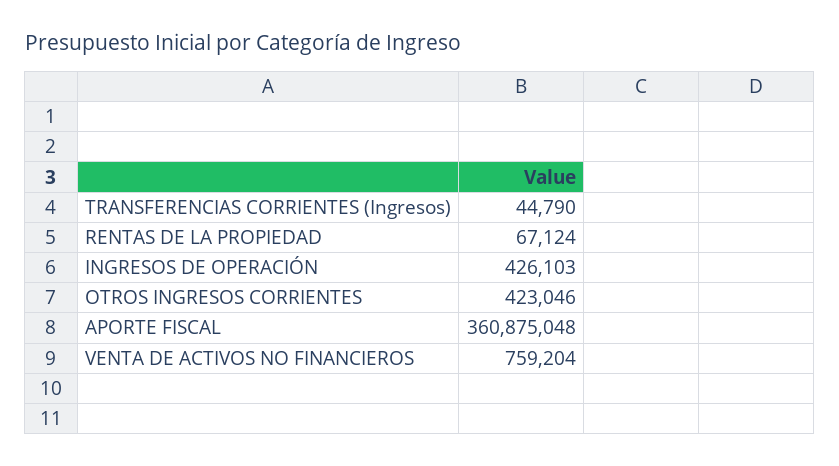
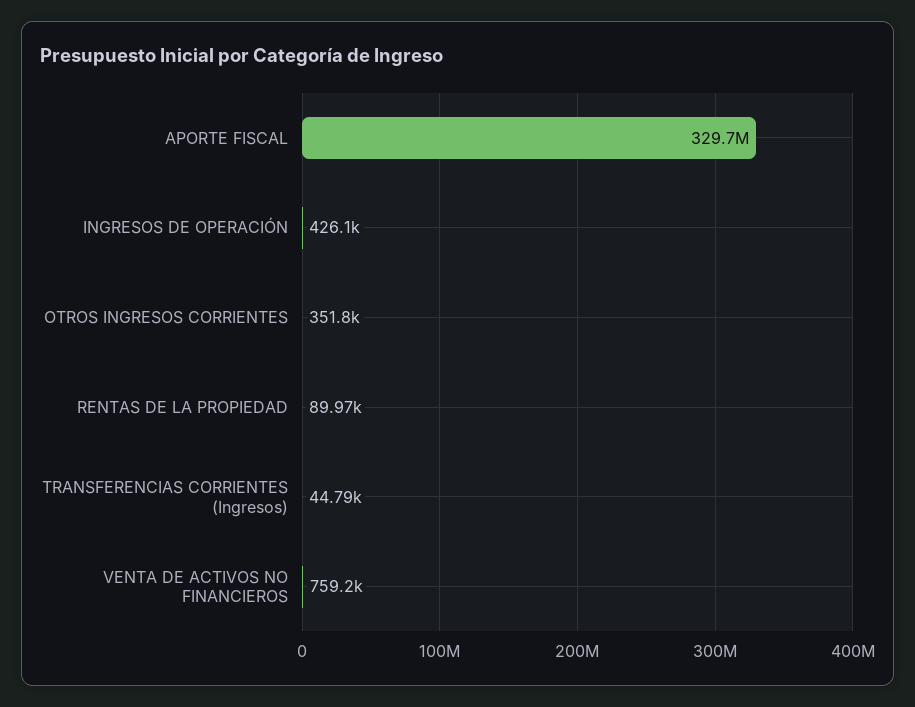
  {
    "TRANSFERENCIAS CORRIENTES (Ingresos)": 44790,
-   "RENTAS DE LA PROPIEDAD": 67124,
+   "RENTAS DE LA PROPIEDAD": 89970,
    "INGRESOS DE OPERACIÓN": 426103,
-   "OTROS INGRESOS CORRIENTES": 423046,
+   "OTROS INGRESOS CORRIENTES": 351800,
-   "APORTE FISCAL": 360875048,
+   "APORTE FISCAL": 329700000,
    "VENTA DE ACTIVOS NO FINANCIEROS": 759204
  }

